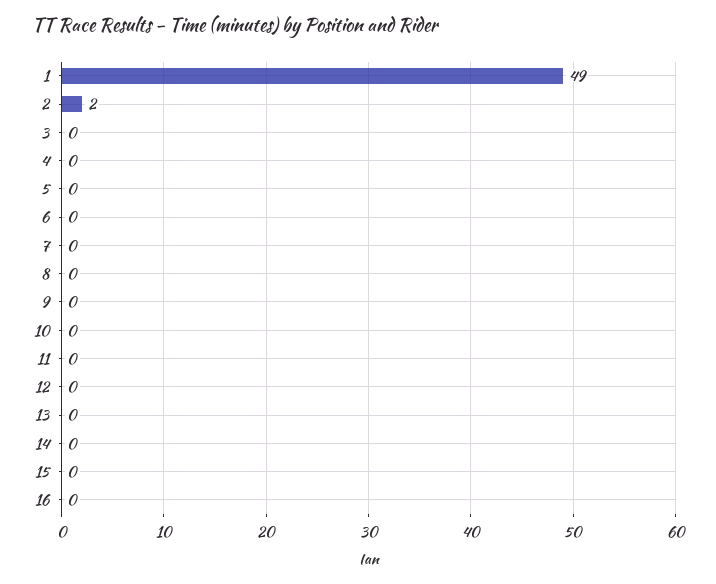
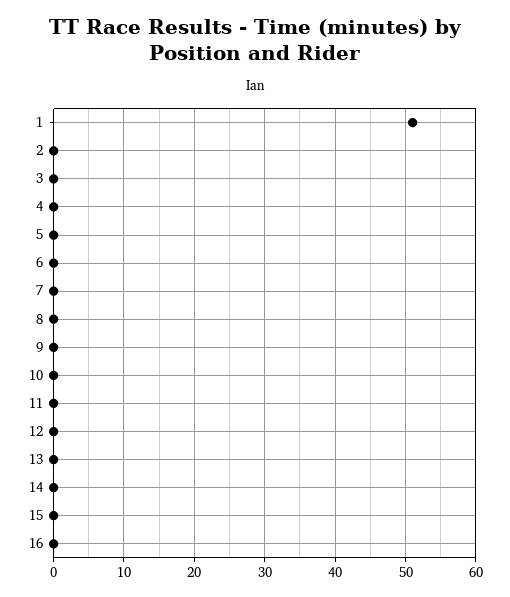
  {
-   "1": 49,
+   "1": 51,
-   "2": 2,
+   "2": 0,
    "3": 0,
    "4": 0,
    "5": 0,
    "6": 0,
    "7": 0,
    "8": 0,
    "9": 0,
    "10": 0,
    "11": 0,
    "12": 0,
    "13": 0,
    "14": 0,
    "15": 0,
    "16": 0
  }

